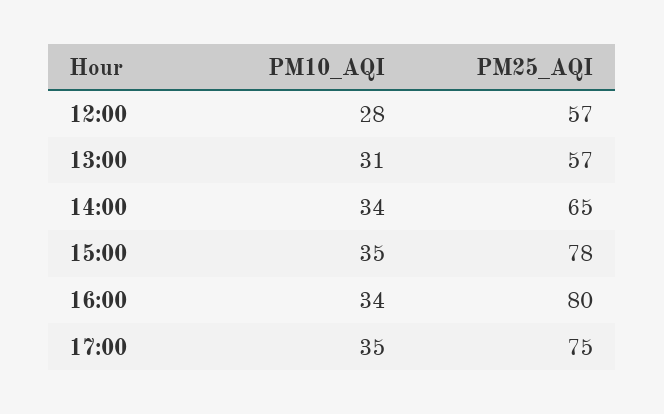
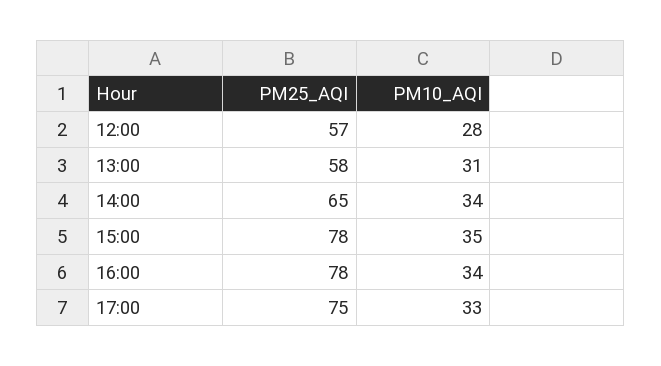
  {
    "PM10_AQI": {
      "12:00": 28,
      "13:00": 31,
      "14:00": 34,
      "15:00": 35,
      "16:00": 34,
-     "17:00": 35
+     "17:00": 33
    },
    "PM25_AQI": {
      "12:00": 57,
-     "13:00": 57,
+     "13:00": 58,
      "14:00": 65,
      "15:00": 78,
-     "16:00": 80,
+     "16:00": 78,
      "17:00": 75
    }
  }

